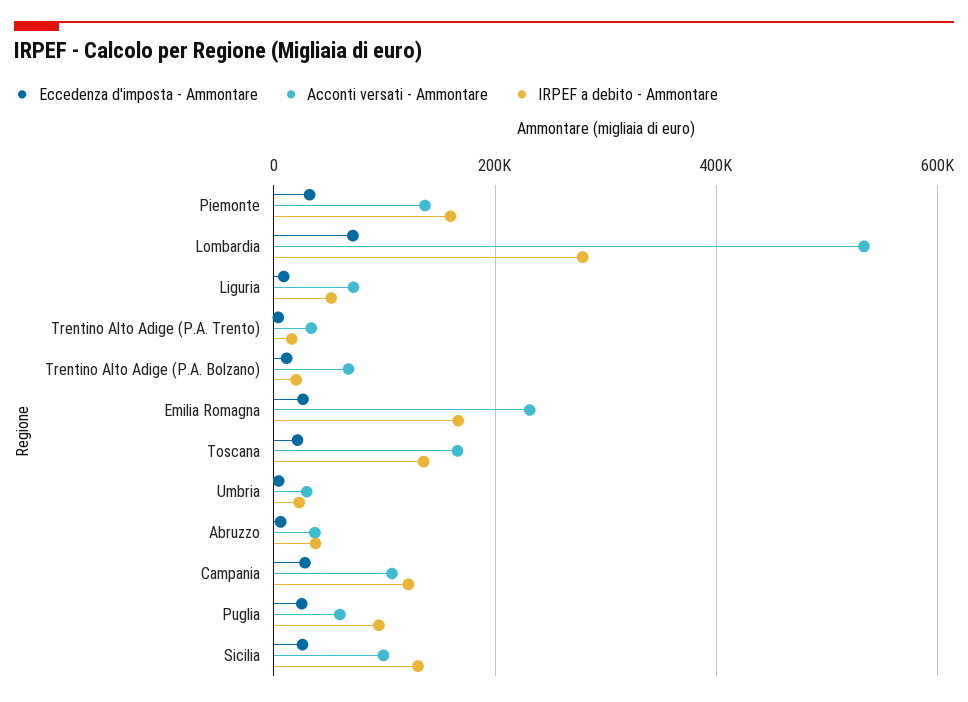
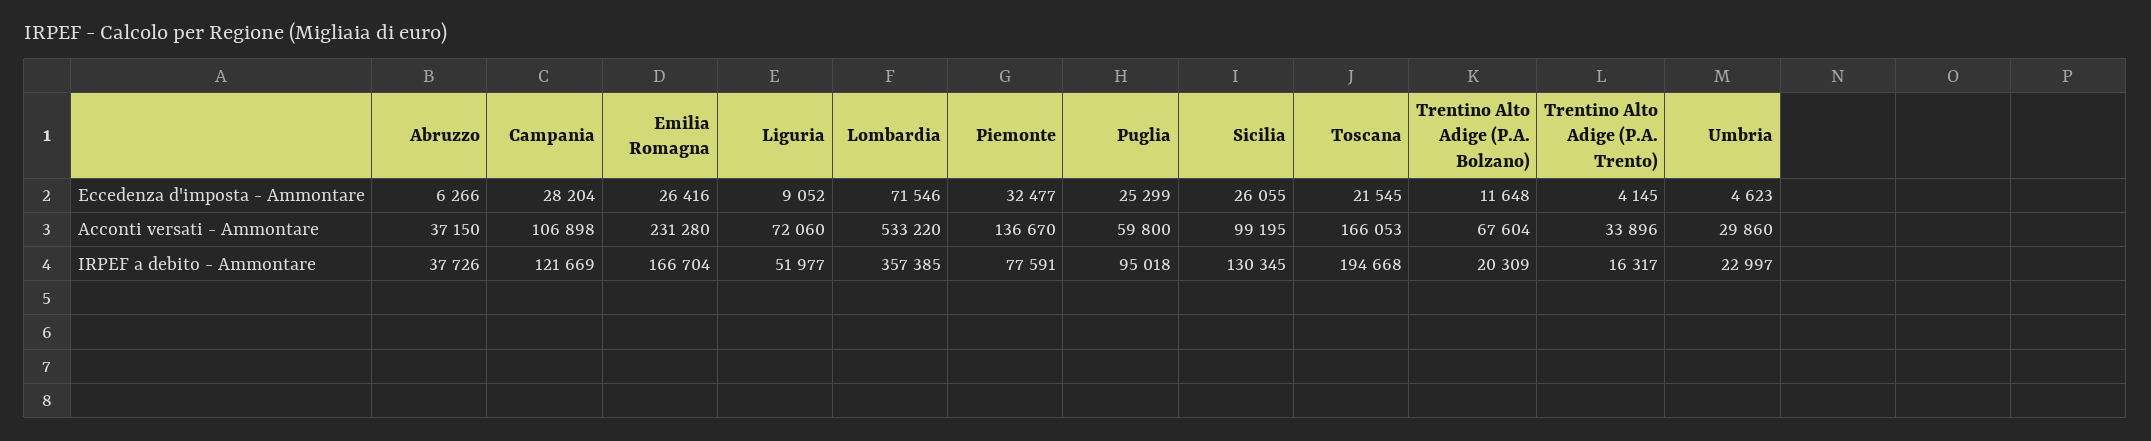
  {
    "Eccedenza d'imposta - Ammontare": {
      "Piemonte": 32477,
      "Lombardia": 71546,
      "Liguria": 9052,
      "Trentino Alto Adige (P.A. Trento)": 4145,
      "Trentino Alto Adige (P.A. Bolzano)": 11648,
      "Emilia Romagna": 26416,
      "Toscana": 21545,
      "Umbria": 4623,
      "Abruzzo": 6266,
      "Campania": 28204,
      "Puglia": 25299,
      "Sicilia": 26055
    },
    "Acconti versati - Ammontare": {
      "Piemonte": 136670,
      "Lombardia": 533220,
      "Liguria": 72060,
      "Trentino Alto Adige (P.A. Trento)": 33896,
      "Trentino Alto Adige (P.A. Bolzano)": 67604,
      "Emilia Romagna": 231280,
      "Toscana": 166053,
      "Umbria": 29860,
      "Abruzzo": 37150,
      "Campania": 106898,
      "Puglia": 59800,
      "Sicilia": 99195
    },
    "IRPEF a debito - Ammontare": {
-     "Piemonte": 160000,
+     "Piemonte": 77591,
-     "Lombardia": 280000,
+     "Lombardia": 357385,
      "Liguria": 51977,
      "Trentino Alto Adige (P.A. Trento)": 16317,
      "Trentino Alto Adige (P.A. Bolzano)": 20309,
      "Emilia Romagna": 166704,
-     "Toscana": 140000,
+     "Toscana": 194668,
      "Umbria": 22997,
      "Abruzzo": 37726,
      "Campania": 121669,
      "Puglia": 95018,
      "Sicilia": 130345
    }
  }

